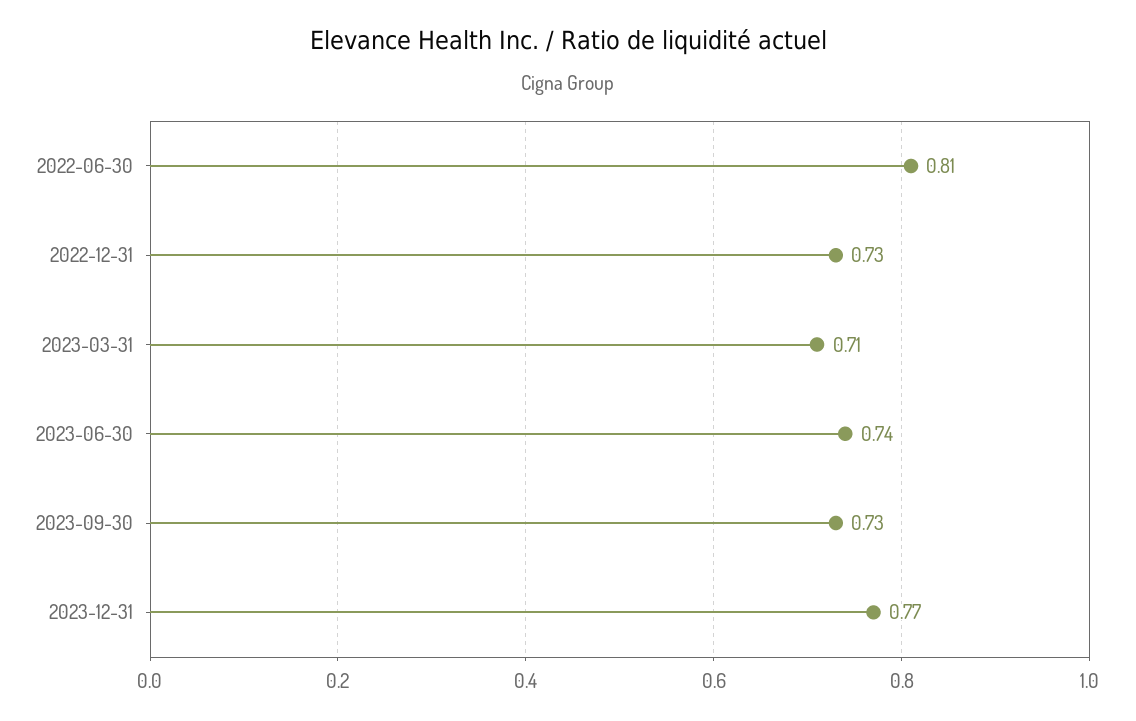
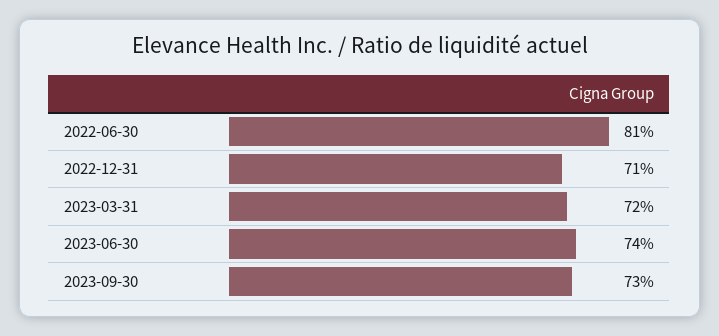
  {
    "2022-06-30": 0.81,
-   "2022-12-31": 0.73,
+   "2022-12-31": 0.71,
-   "2023-03-31": 0.71,
+   "2023-03-31": 0.72,
    "2023-06-30": 0.74,
-   "2023-09-30": 0.73,
+   "2023-09-30": 0.73
-   "2023-12-31": 0.77
  }

